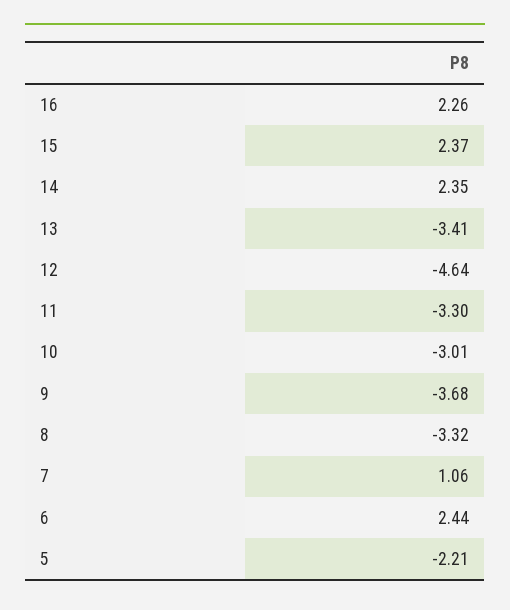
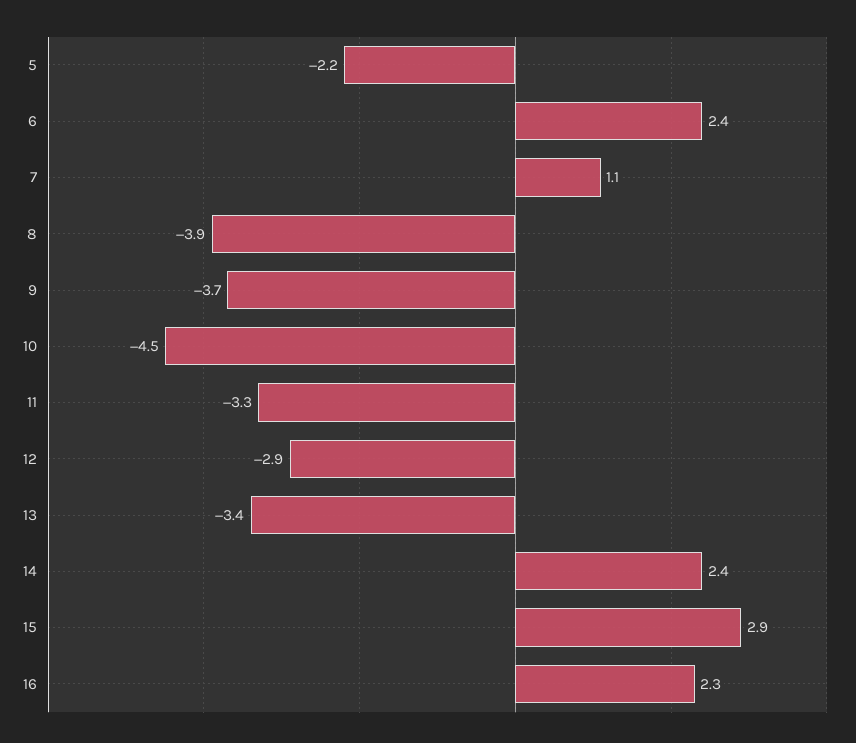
  {
    "16": 2.26,
-   "15": 2.37,
+   "15": 2.9,
    "14": 2.35,
    "13": -3.41,
-   "12": -4.64,
+   "12": -2.9,
    "11": -3.3,
-   "10": -3.01,
+   "10": -4.5,
    "9": -3.68,
-   "8": -3.32,
+   "8": -3.9,
    "7": 1.06,
    "6": 2.44,
    "5": -2.21
  }

